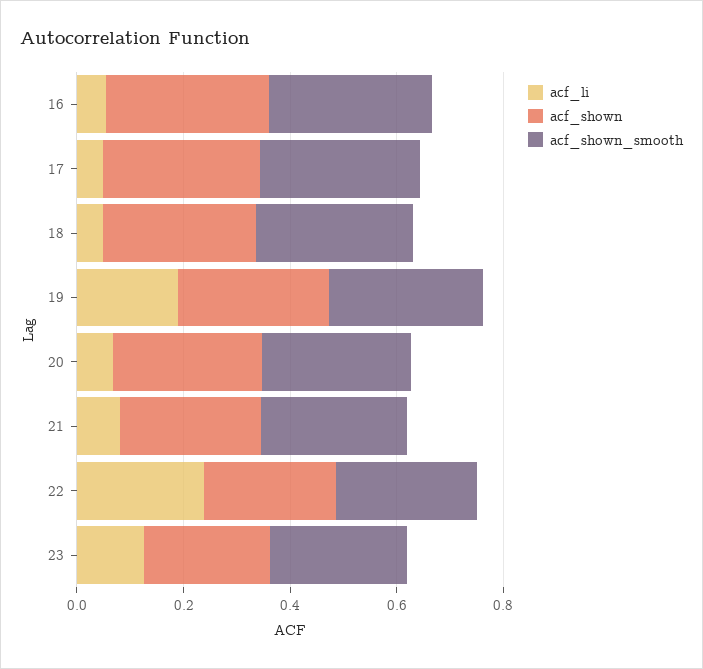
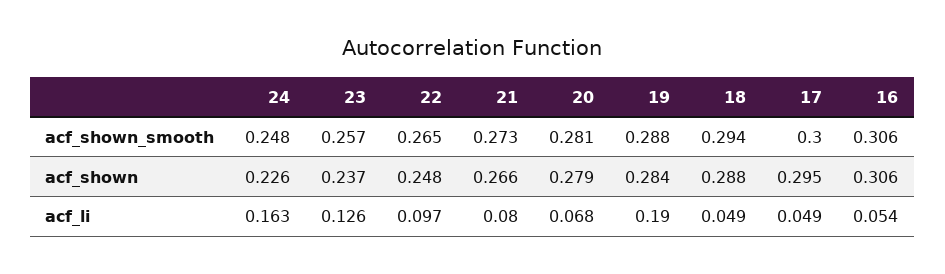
  {
    "acf_li": {
      "16": 0.054,
      "17": 0.049,
      "18": 0.049,
      "19": 0.19,
      "20": 0.068,
      "21": 0.08,
-     "22": 0.25,
+     "22": 0.097,
-     "23": 0.126
+     "23": 0.126,
+     "24": 0.163
    },
    "acf_shown": {
      "16": 0.306,
      "17": 0.295,
      "18": 0.288,
      "19": 0.284,
      "20": 0.279,
      "21": 0.266,
      "22": 0.248,
-     "23": 0.237
+     "23": 0.237,
+     "24": 0.226
    },
    "acf_shown_smooth": {
      "16": 0.306,
      "17": 0.3,
      "18": 0.294,
      "19": 0.288,
      "20": 0.281,
      "21": 0.273,
      "22": 0.265,
-     "23": 0.257
+     "23": 0.257,
+     "24": 0.248
    }
  }

